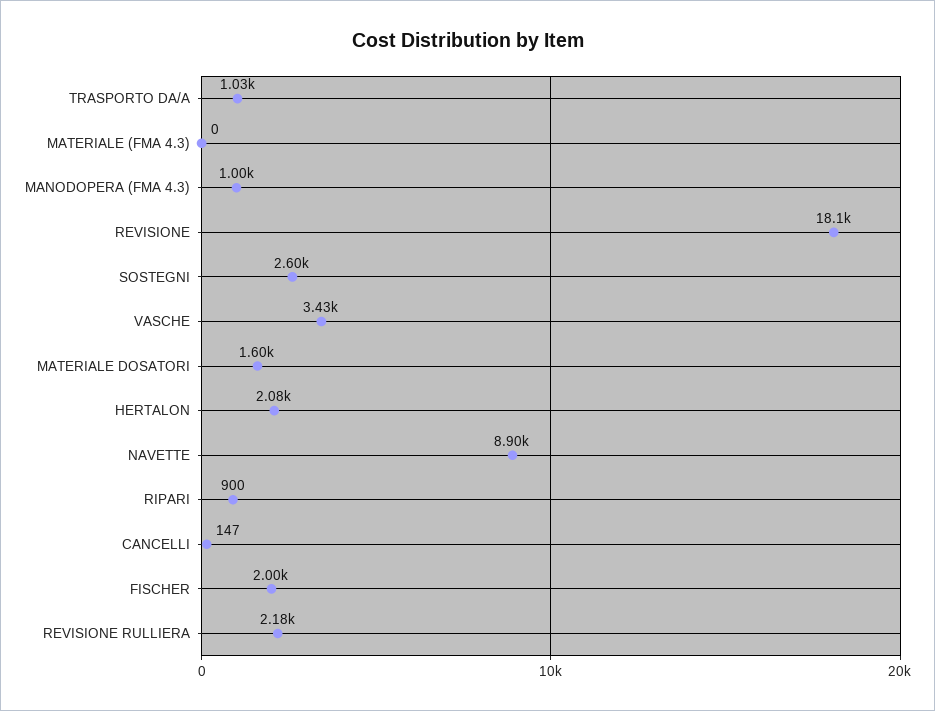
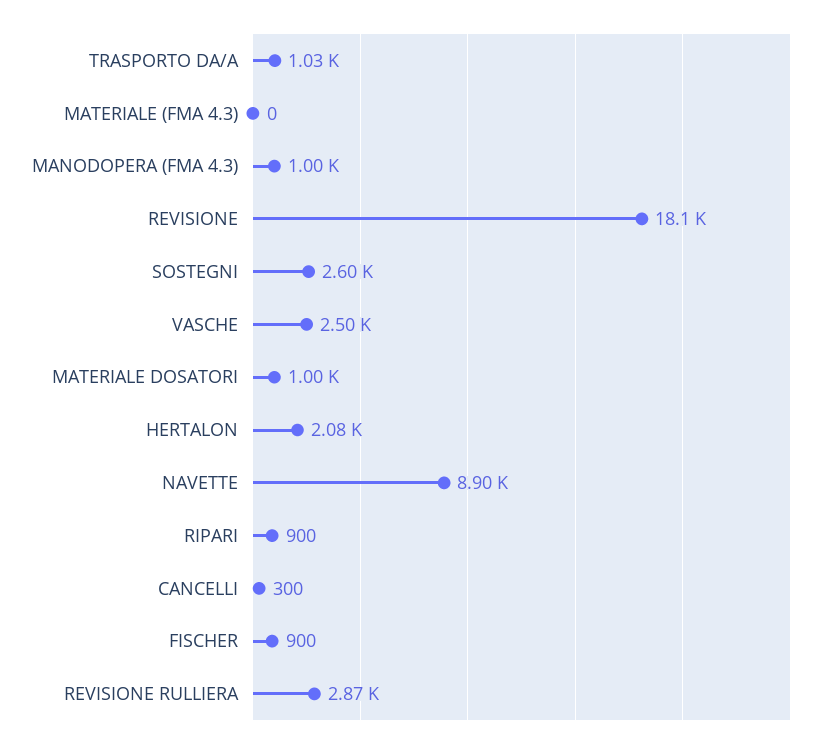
  {
    "TRASPORTO DA/A": 1030,
    "MATERIALE (FMA 4.3)": 0,
    "MANODOPERA (FMA 4.3)": 1000,
    "REVISIONE": 18100,
    "SOSTEGNI": 2600,
-   "VASCHE": 3430,
+   "VASCHE": 2500,
-   "MATERIALE DOSATORI": 1600,
+   "MATERIALE DOSATORI": 1000,
    "HERTALON": 2080,
    "NAVETTE": 8900,
    "RIPARI": 900,
-   "CANCELLI": 147,
+   "CANCELLI": 300,
-   "FISCHER": 2000,
+   "FISCHER": 900,
-   "REVISIONE RULLIERA": 2180
+   "REVISIONE RULLIERA": 2870
  }

